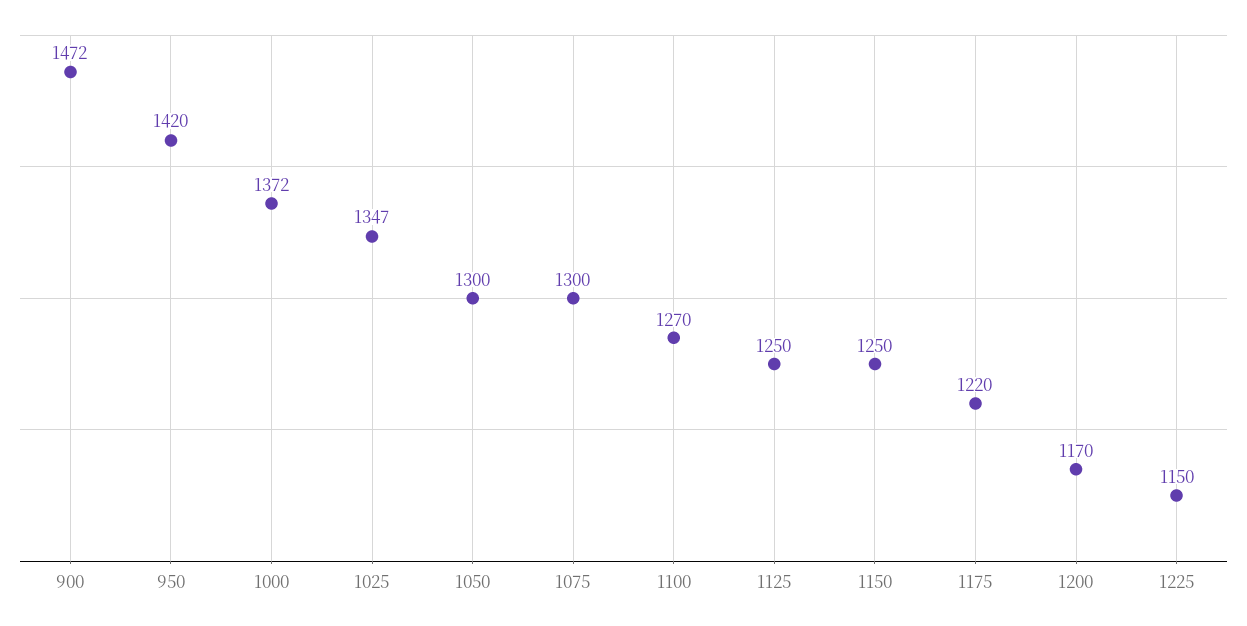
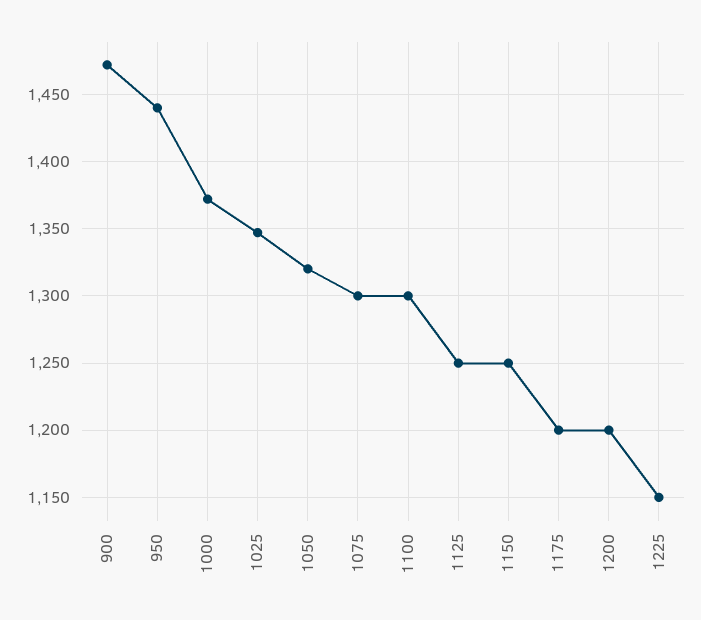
  {
    "900": 1472,
-   "950": 1420,
+   "950": 1440,
    "1000": 1372,
    "1025": 1347,
-   "1050": 1300,
+   "1050": 1320,
    "1075": 1300,
-   "1100": 1270,
+   "1100": 1300,
    "1125": 1250,
    "1150": 1250,
-   "1175": 1220,
+   "1175": 1200,
-   "1200": 1170,
+   "1200": 1200,
    "1225": 1150
  }

